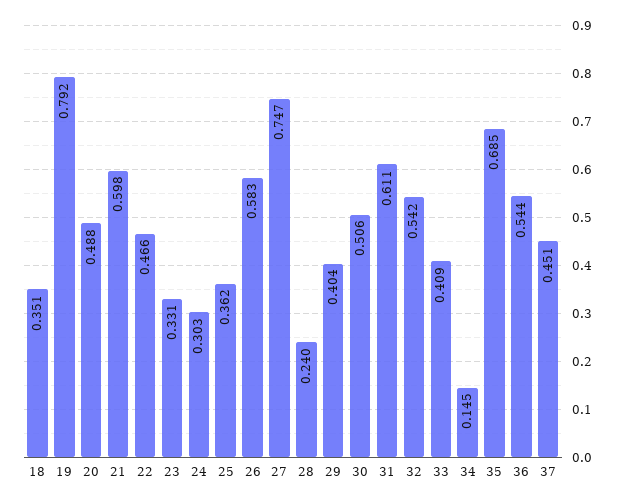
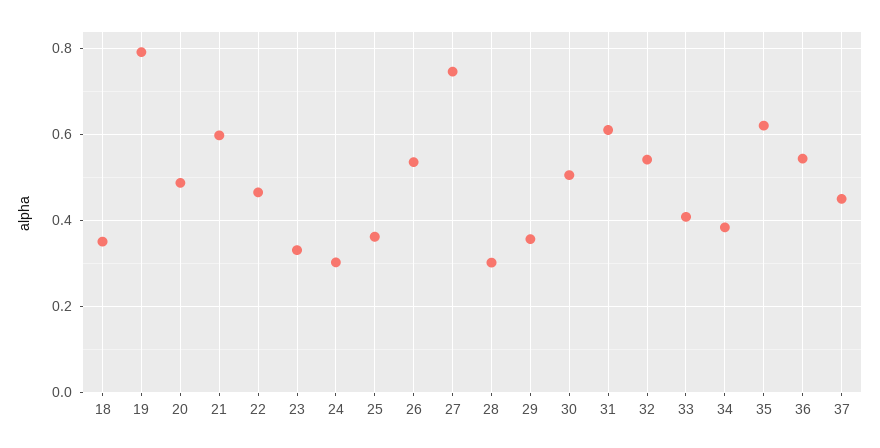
  {
    "18": 0.351,
    "19": 0.792,
    "20": 0.488,
    "21": 0.598,
    "22": 0.466,
    "23": 0.331,
    "24": 0.303,
    "25": 0.362,
-   "26": 0.583,
+   "26": 0.54,
    "27": 0.747,
-   "28": 0.24,
+   "28": 0.3,
-   "29": 0.404,
+   "29": 0.36,
    "30": 0.506,
    "31": 0.611,
    "32": 0.542,
    "33": 0.409,
-   "34": 0.145,
+   "34": 0.38,
-   "35": 0.685,
+   "35": 0.62,
    "36": 0.544,
    "37": 0.451
  }

